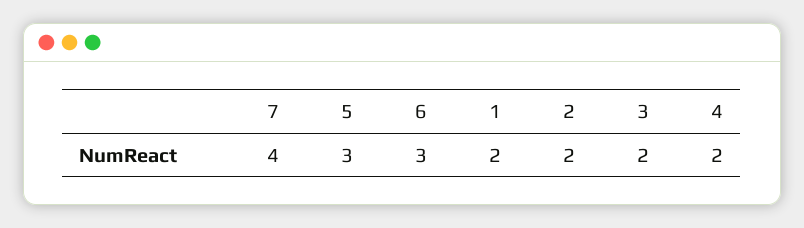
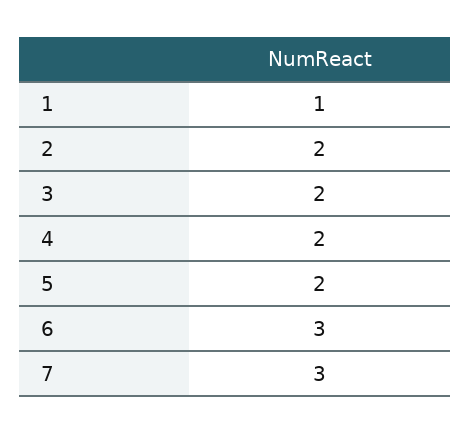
  {
-   "7": 4,
+   "7": 3,
-   "5": 3,
+   "5": 2,
    "6": 3,
-   "1": 2,
+   "1": 1,
    "2": 2,
    "3": 2,
    "4": 2
  }

